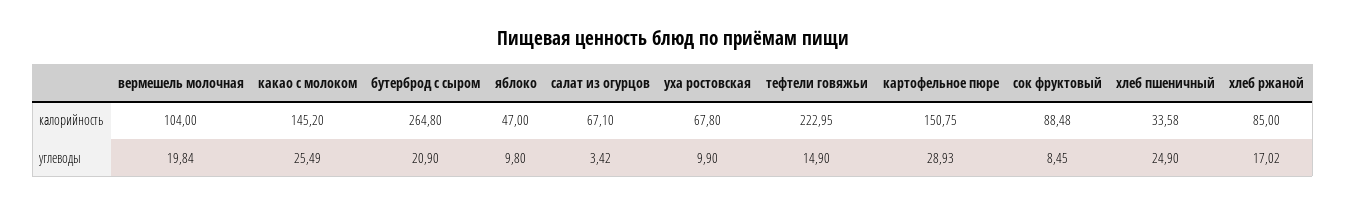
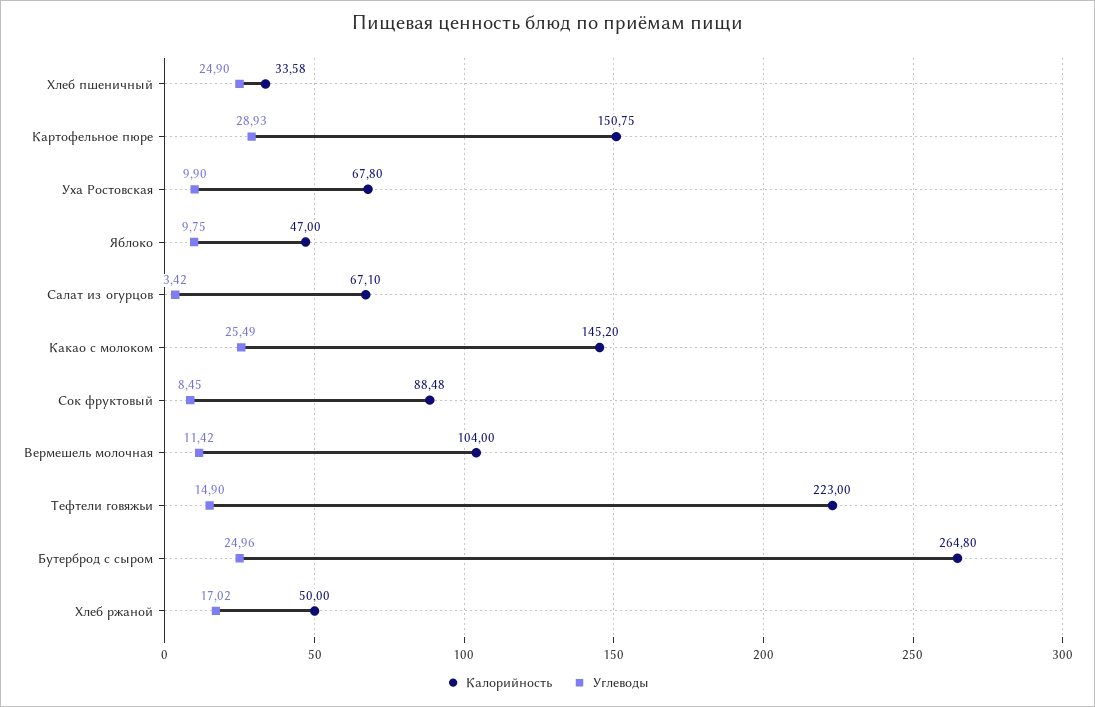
  {
    "калорийность": {
      "вермешель молочная": 104,
      "какао с молоком": 145.2,
      "бутерброд с сыром": 264.8,
      "яблоко": 47,
      "салат из огурцов": 67.1,
      "уха ростовская": 67.8,
-     "тефтели говяжьи": 222.95,
+     "тефтели говяжьи": 223,
      "картофельное пюре": 150.75,
      "сок фруктовый": 88.48,
      "хлеб пшеничный": 33.58,
-     "хлеб ржаной": 85
+     "хлеб ржаной": 50
    },
    "углеводы": {
-     "вермешель молочная": 19.84,
+     "вермешель молочная": 11.42,
      "какао с молоком": 25.49,
-     "бутерброд с сыром": 20.9,
+     "бутерброд с сыром": 24.96,
-     "яблоко": 9.8,
+     "яблоко": 9.75,
      "салат из огурцов": 3.42,
      "уха ростовская": 9.9,
      "тефтели говяжьи": 14.9,
      "картофельное пюре": 28.93,
      "сок фруктовый": 8.45,
      "хлеб пшеничный": 24.9,
      "хлеб ржаной": 17.02
    }
  }

